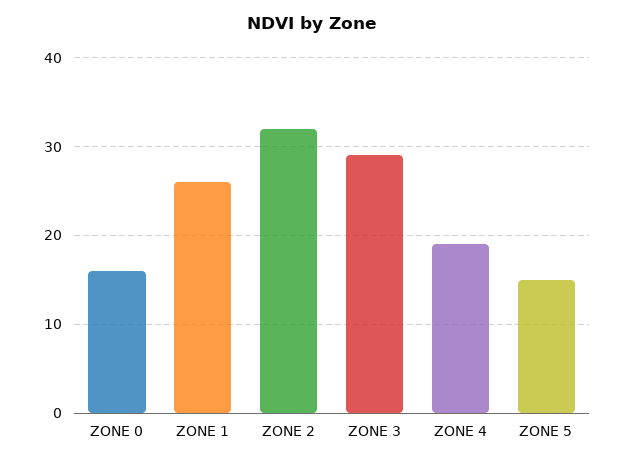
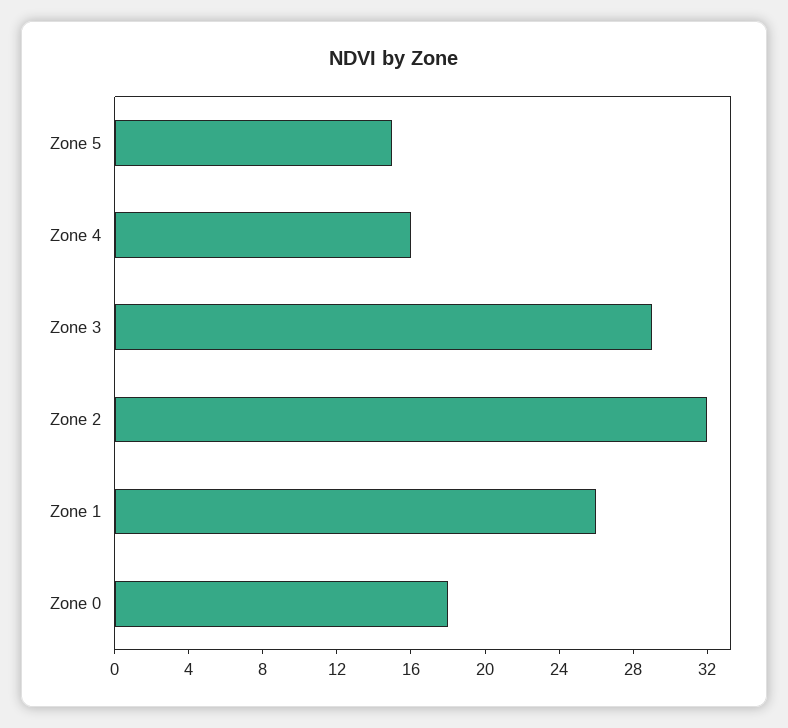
  {
-   "ZONE 0": 16,
+   "ZONE 0": 18,
    "ZONE 1": 26,
    "ZONE 2": 32,
    "ZONE 3": 29,
-   "ZONE 4": 19,
+   "ZONE 4": 16,
    "ZONE 5": 15
  }

